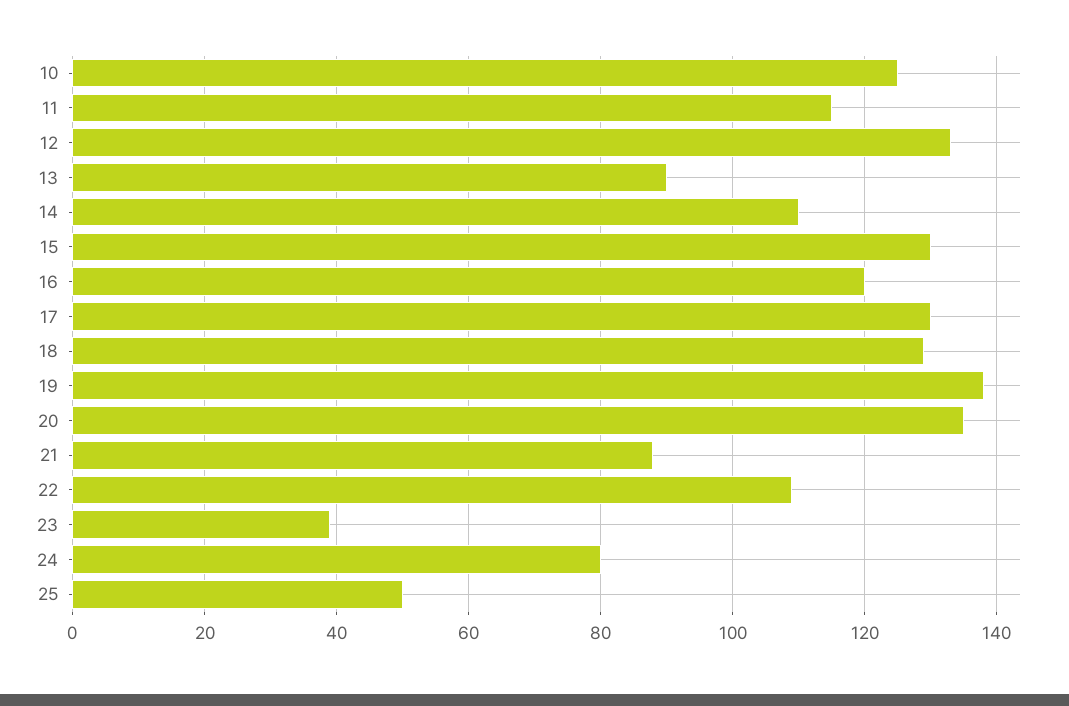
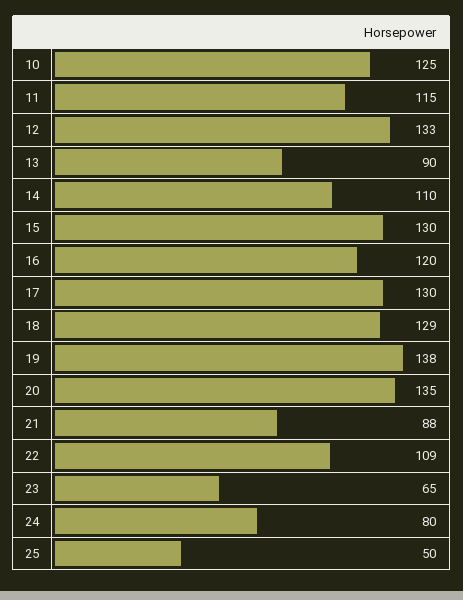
  {
    "10": 125,
    "11": 115,
    "12": 133,
    "13": 90,
    "14": 110,
    "15": 130,
    "16": 120,
    "17": 130,
    "18": 129,
    "19": 138,
    "20": 135,
    "21": 88,
    "22": 109,
-   "23": 40,
+   "23": 65,
    "24": 80,
    "25": 50
  }

